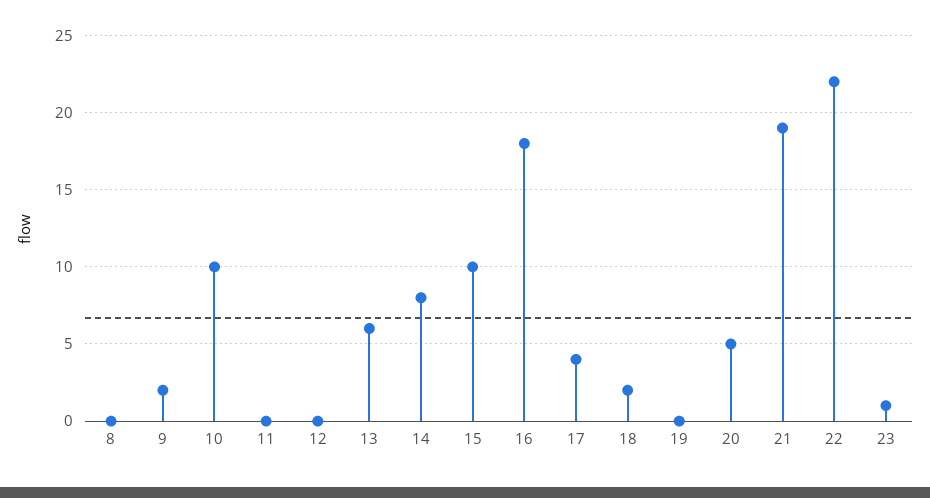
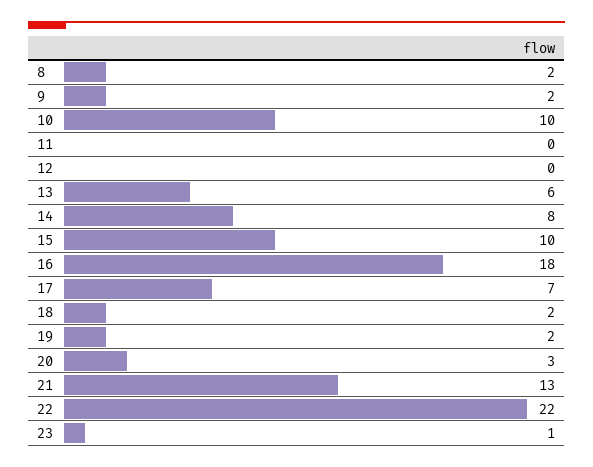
  {
-   "8": 0,
+   "8": 2,
    "9": 2,
    "10": 10,
    "11": 0,
    "12": 0,
    "13": 6,
    "14": 8,
    "15": 10,
    "16": 18,
-   "17": 4,
+   "17": 7,
    "18": 2,
-   "19": 0,
+   "19": 2,
-   "20": 5,
+   "20": 3,
-   "21": 19,
+   "21": 13,
    "22": 22,
    "23": 1
  }

